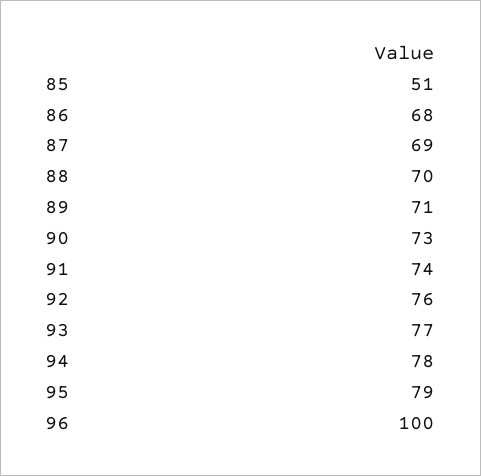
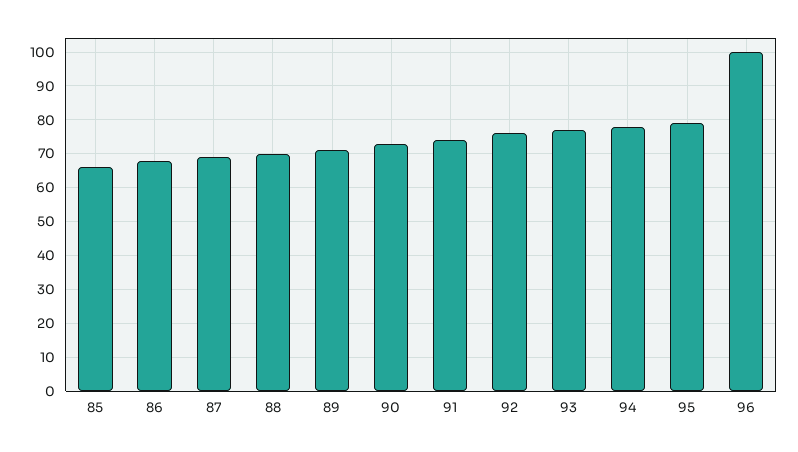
  {
-   "85": 51,
+   "85": 65,
    "86": 68,
    "87": 69,
    "88": 70,
    "89": 71,
    "90": 73,
    "91": 74,
    "92": 76,
    "93": 77,
    "94": 78,
    "95": 79,
    "96": 100
  }

